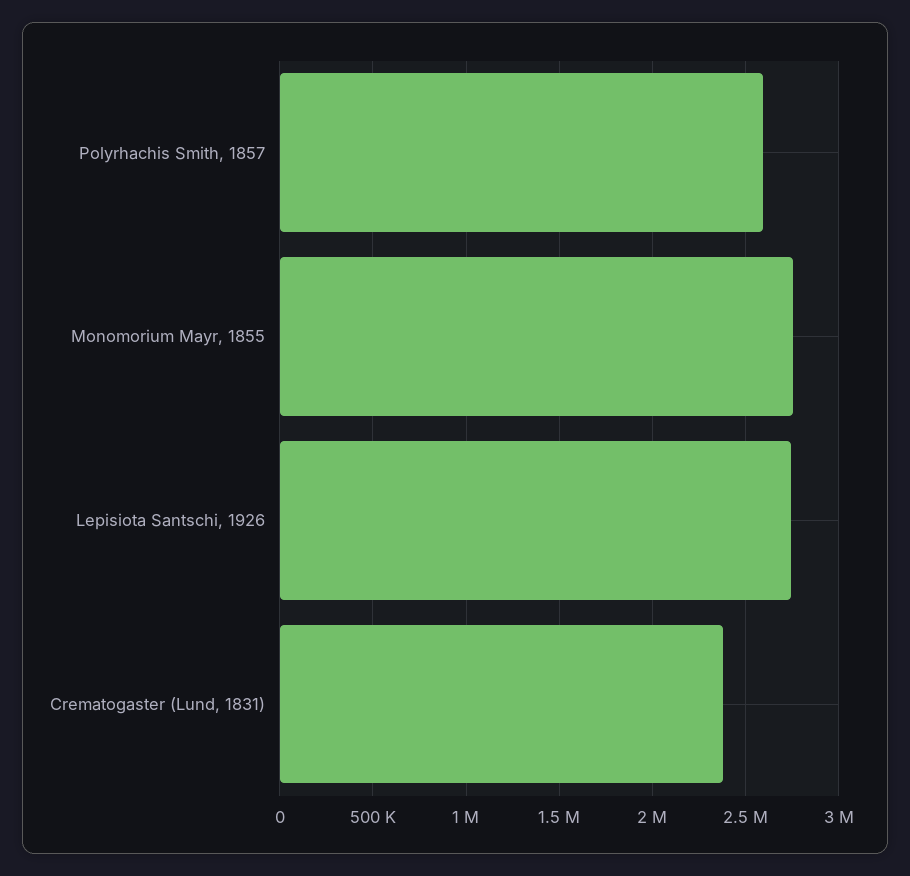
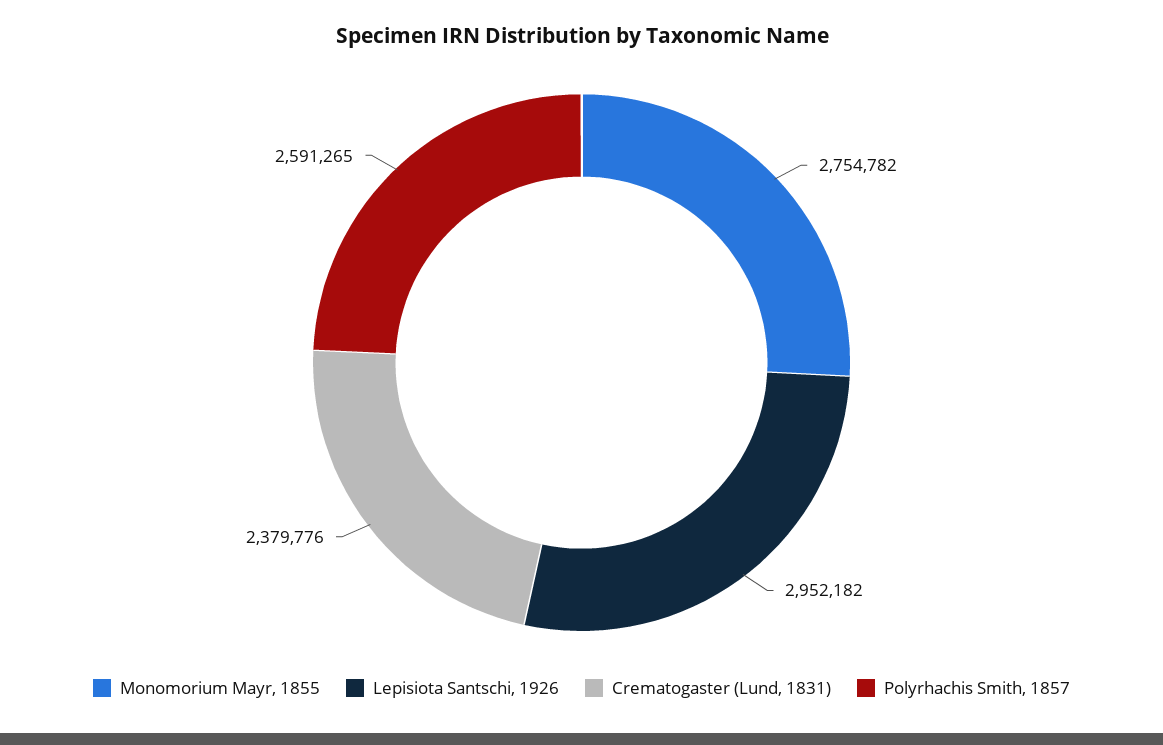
  {
    "Polyrhachis Smith, 1857": 2591265,
    "Monomorium Mayr, 1855": 2754782,
-   "Lepisiota Santschi, 1926": 2750000,
+   "Lepisiota Santschi, 1926": 2952182,
    "Crematogaster (Lund, 1831)": 2379776
  }

